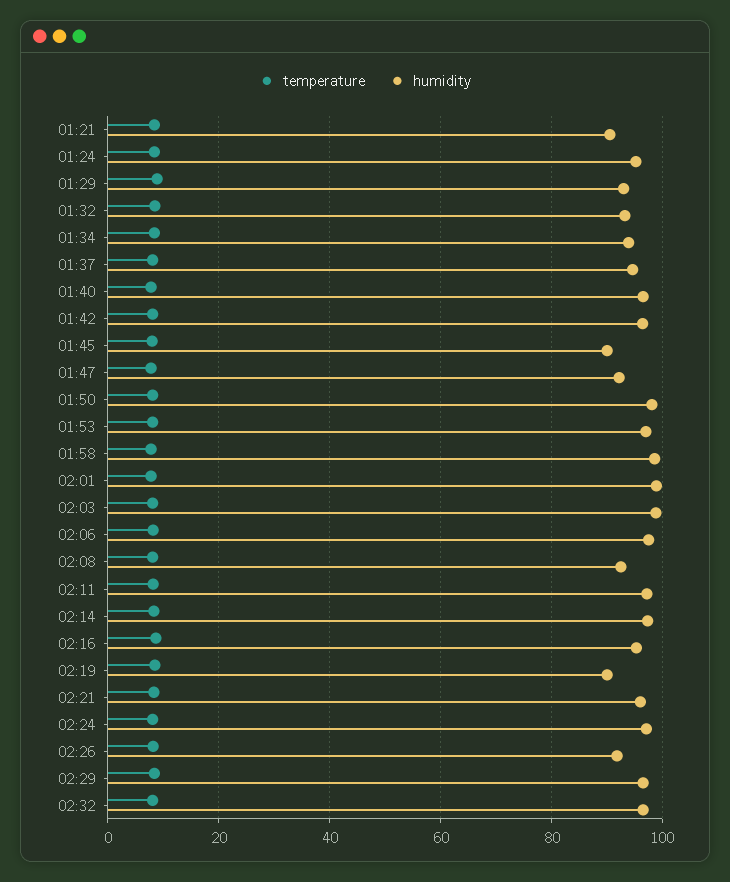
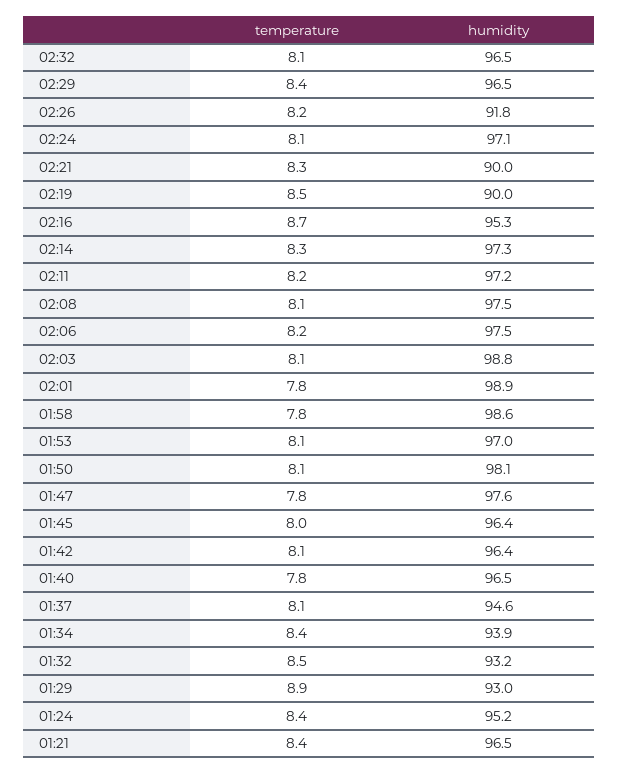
  {
    "temperature": {
      "01:21": 8.4,
      "01:24": 8.4,
      "01:29": 8.9,
      "01:32": 8.5,
      "01:34": 8.4,
      "01:37": 8.1,
      "01:40": 7.8,
      "01:42": 8.1,
      "01:45": 8,
      "01:47": 7.8,
      "01:50": 8.1,
      "01:53": 8.1,
      "01:58": 7.8,
      "02:01": 7.8,
      "02:03": 8.1,
      "02:06": 8.2,
      "02:08": 8.1,
      "02:11": 8.2,
      "02:14": 8.3,
      "02:16": 8.7,
      "02:19": 8.5,
      "02:21": 8.3,
      "02:24": 8.1,
      "02:26": 8.2,
      "02:29": 8.4,
      "02:32": 8.1
    },
    "humidity": {
-     "01:21": 90,
+     "01:21": 96.5,
      "01:24": 95.2,
      "01:29": 93,
      "01:32": 93.2,
      "01:34": 93.9,
      "01:37": 94.6,
      "01:40": 96.5,
      "01:42": 96.4,
-     "01:45": 90,
+     "01:45": 96.4,
-     "01:47": 92,
+     "01:47": 97.6,
      "01:50": 98.1,
      "01:53": 97,
      "01:58": 98.6,
      "02:01": 98.9,
      "02:03": 98.8,
      "02:06": 97.5,
-     "02:08": 92,
+     "02:08": 97.5,
      "02:11": 97.2,
      "02:14": 97.3,
      "02:16": 95.3,
      "02:19": 90,
-     "02:21": 96,
+     "02:21": 90,
      "02:24": 97.1,
      "02:26": 91.8,
      "02:29": 96.5,
      "02:32": 96.5
    }
  }

